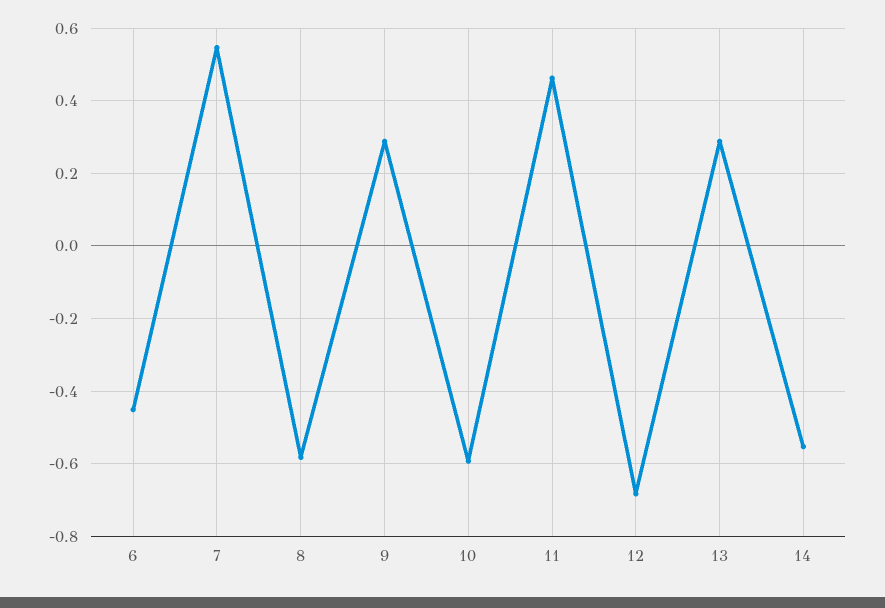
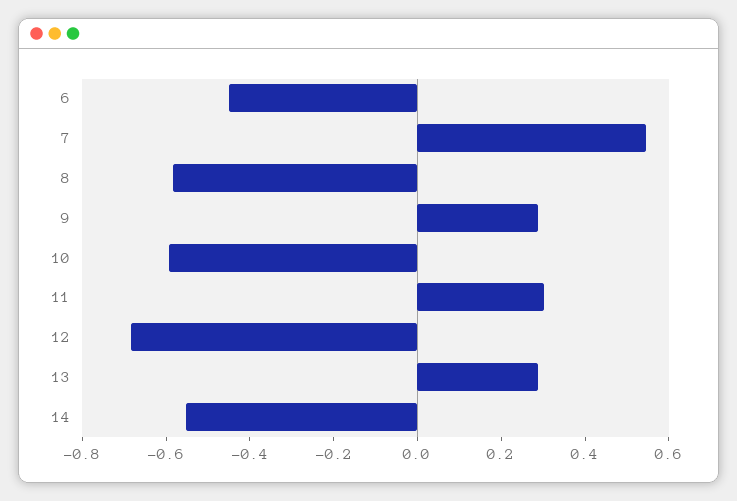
  {
    "6": -0.46,
    "7": 0.54,
    "8": -0.58,
    "9": 0.28,
    "10": -0.6,
-   "11": 0.46,
+   "11": 0.3,
    "12": -0.68,
    "13": 0.28,
    "14": -0.56
  }

